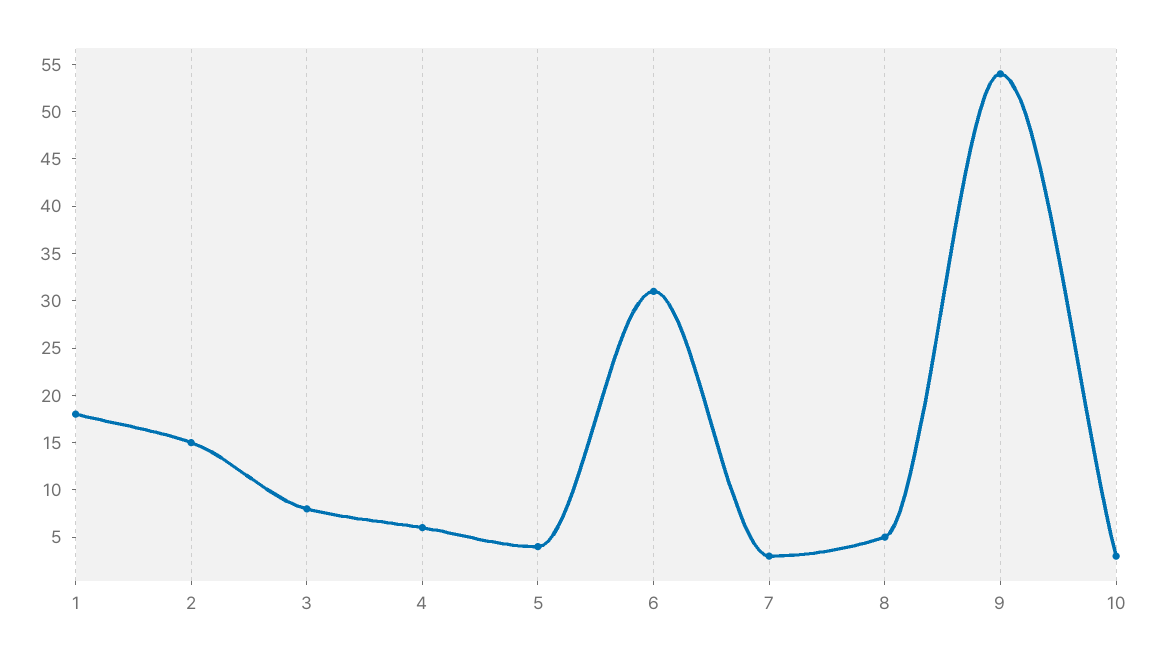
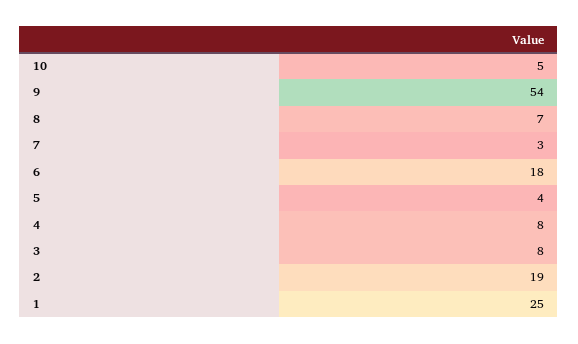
  {
-   "1": 18,
+   "1": 25,
-   "2": 15,
+   "2": 19,
    "3": 8,
-   "4": 6,
+   "4": 8,
    "5": 4,
-   "6": 31,
+   "6": 18,
    "7": 3,
-   "8": 5,
+   "8": 7,
    "9": 54,
-   "10": 3
+   "10": 5
  }

